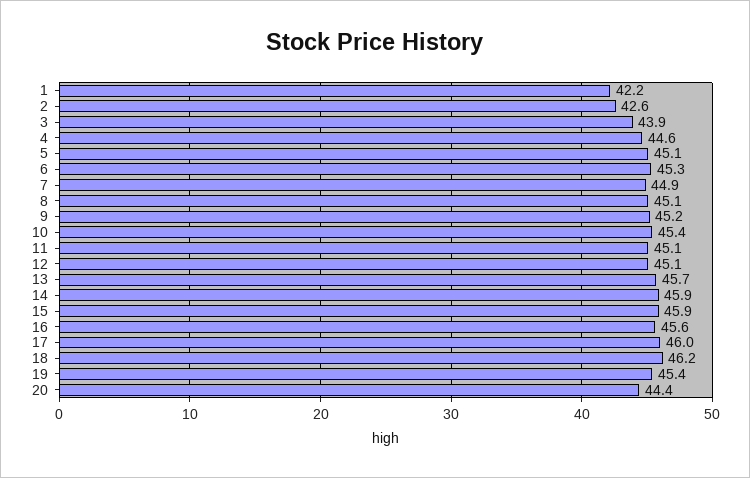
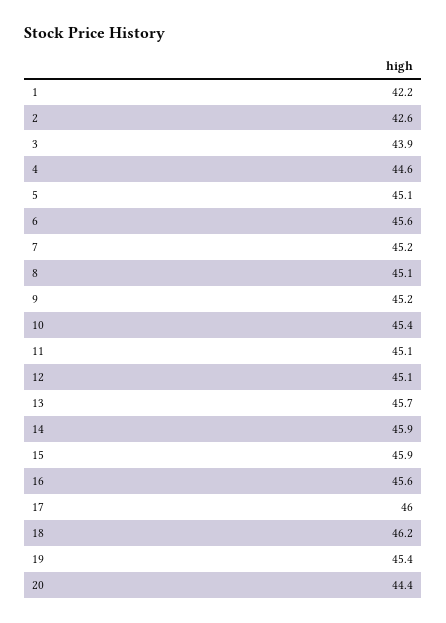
  {
    "1": 42.2,
    "2": 42.6,
    "3": 43.9,
    "4": 44.6,
    "5": 45.1,
-   "6": 45.3,
+   "6": 45.6,
-   "7": 44.9,
+   "7": 45.2,
    "8": 45.1,
    "9": 45.2,
    "10": 45.4,
    "11": 45.1,
    "12": 45.1,
    "13": 45.7,
    "14": 45.9,
    "15": 45.9,
    "16": 45.6,
    "17": 46,
    "18": 46.2,
    "19": 45.4,
    "20": 44.4
  }

